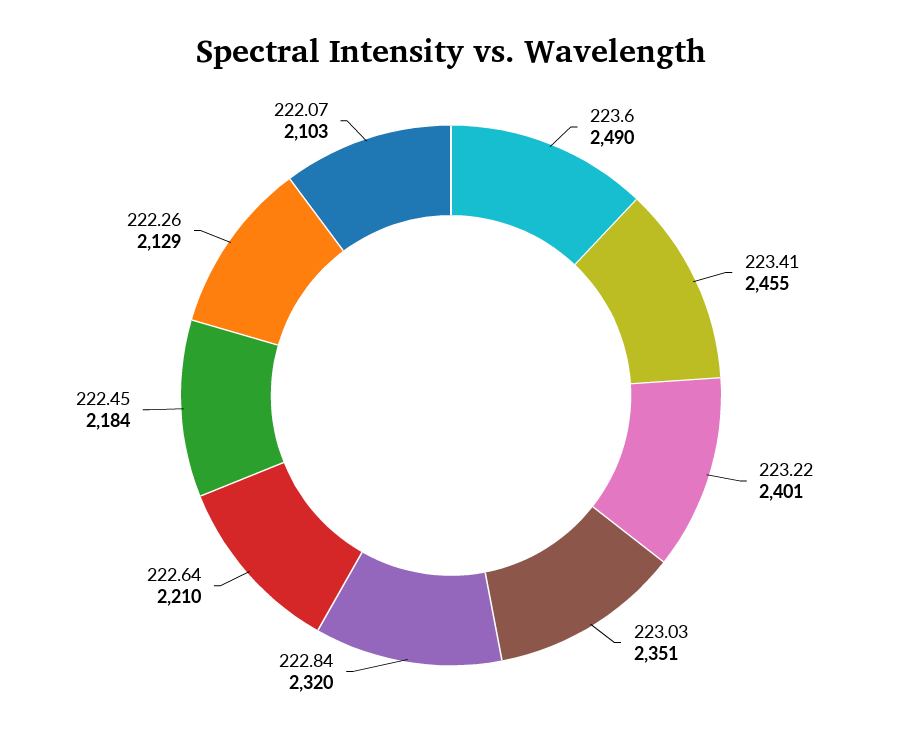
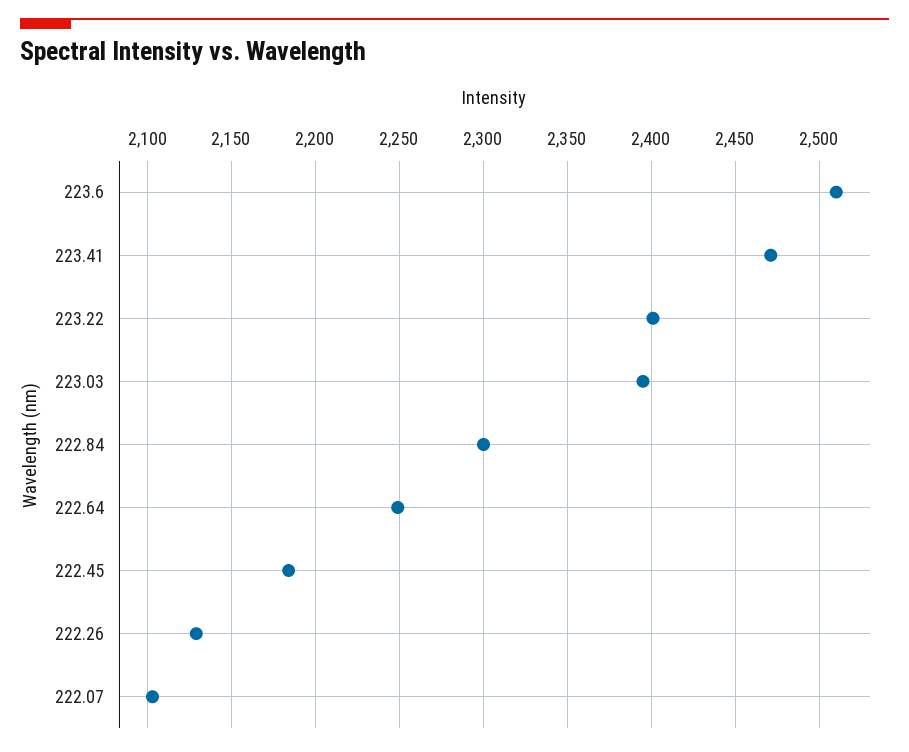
  {
-   "223.6": 2490,
+   "223.6": 2510,
-   "223.41": 2455,
+   "223.41": 2470,
    "223.22": 2401,
-   "223.03": 2351,
+   "223.03": 2395,
-   "222.84": 2320,
+   "222.84": 2300,
-   "222.64": 2210,
+   "222.64": 2250,
    "222.45": 2184,
    "222.26": 2129,
    "222.07": 2103
  }

